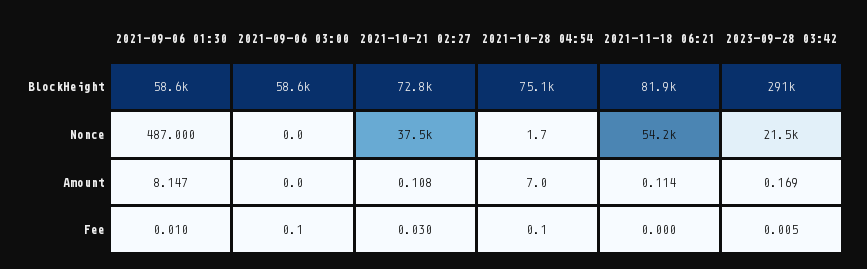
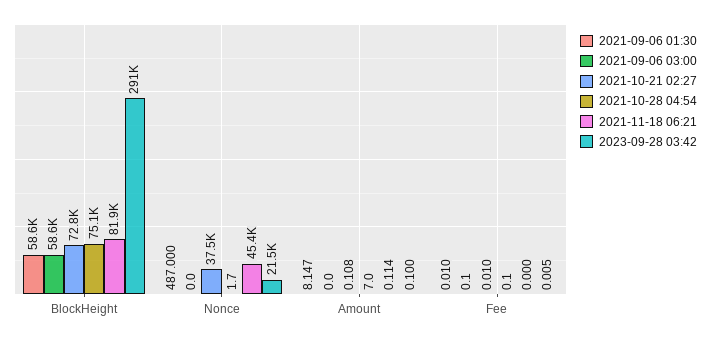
  {
    "2021-09-06 01:30": {
      "BlockHeight": 58600,
      "Nonce": 487,
      "Amount": 8.147,
      "Fee": 0.01
    },
    "2021-09-06 03:00": {
      "BlockHeight": 58600,
      "Nonce": 0,
      "Amount": 0,
      "Fee": 0.1
    },
    "2021-10-21 02:27": {
      "BlockHeight": 72800,
      "Nonce": 37500,
      "Amount": 0.108,
-     "Fee": 0.03
+     "Fee": 0.01
    },
    "2021-10-28 04:54": {
      "BlockHeight": 75100,
      "Nonce": 1.7,
      "Amount": 7,
      "Fee": 0.1
    },
    "2021-11-18 06:21": {
      "BlockHeight": 81900,
-     "Nonce": 54200,
+     "Nonce": 45400,
      "Amount": 0.114,
      "Fee": 0
    },
    "2023-09-28 03:42": {
      "BlockHeight": 291000,
      "Nonce": 21500,
-     "Amount": 0.169,
+     "Amount": 0.1,
      "Fee": 0.005
    }
  }

